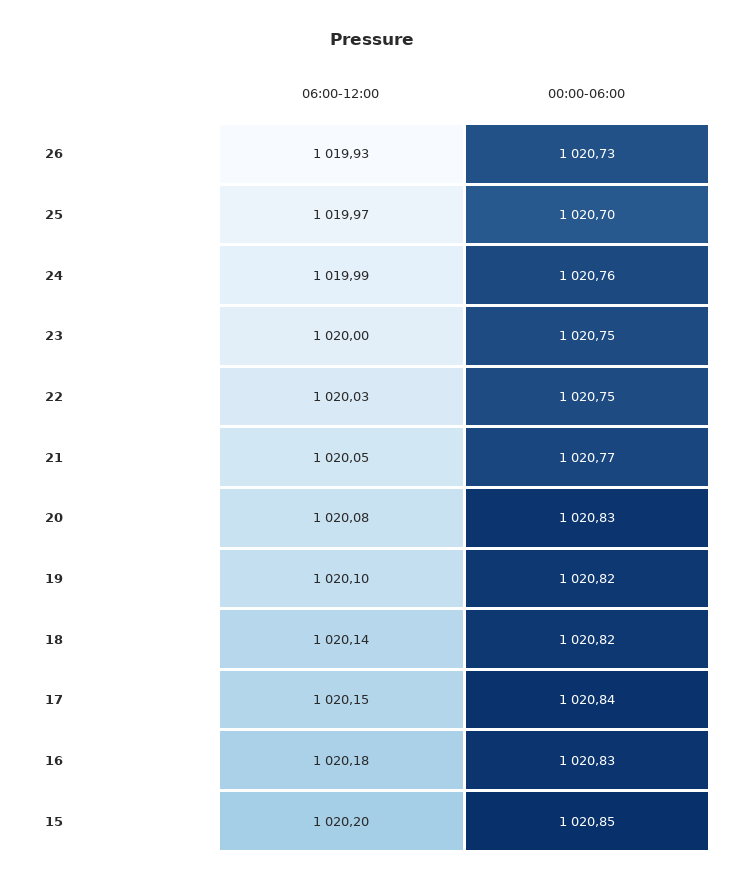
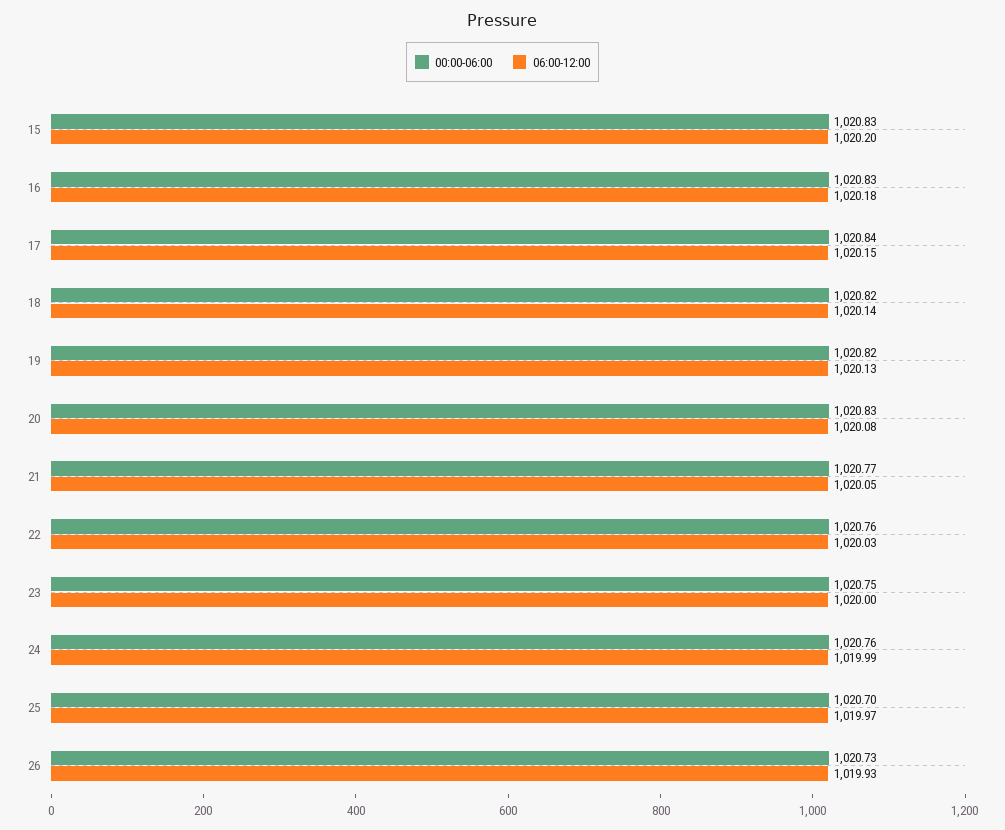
  {
    "06:00-12:00": {
      "26": 1019.93,
      "25": 1019.97,
      "24": 1019.99,
      "23": 1020,
      "22": 1020.03,
      "21": 1020.05,
      "20": 1020.08,
-     "19": 1020.1,
+     "19": 1020.13,
      "18": 1020.14,
      "17": 1020.15,
      "16": 1020.18,
      "15": 1020.2
    },
    "00:00-06:00": {
      "26": 1020.73,
      "25": 1020.7,
      "24": 1020.76,
      "23": 1020.75,
-     "22": 1020.75,
+     "22": 1020.76,
      "21": 1020.77,
      "20": 1020.83,
      "19": 1020.82,
      "18": 1020.82,
      "17": 1020.84,
      "16": 1020.83,
-     "15": 1020.85
+     "15": 1020.83
    }
  }

